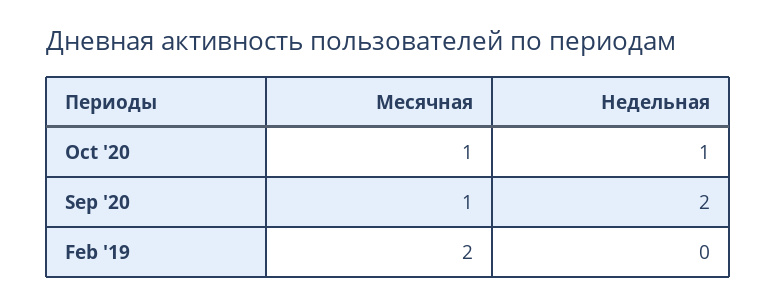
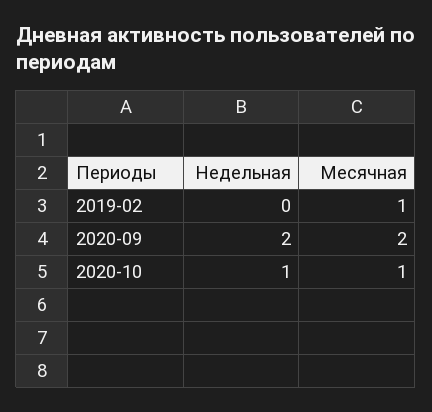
  {
    "Месячная": {
      "Oct '20": 1,
-     "Sep '20": 1,
+     "Sep '20": 2,
-     "Feb '19": 2
+     "Feb '19": 1
    },
    "Недельная": {
      "Oct '20": 1,
      "Sep '20": 2,
      "Feb '19": 0
    }
  }

